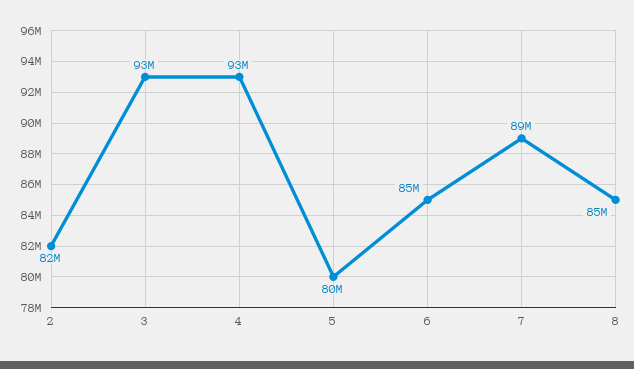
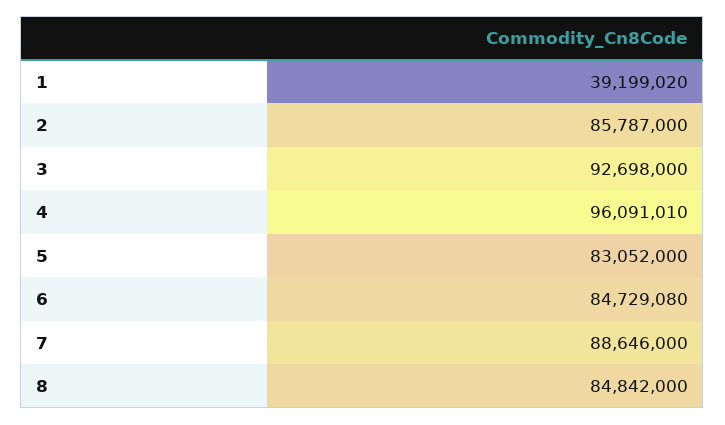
  {
-   "2": 82000000,
+   "2": 85787000,
    "3": 92698000,
-   "4": 93000000,
+   "4": 96091010,
-   "5": 80000000,
+   "5": 83052000,
    "6": 84729080,
    "7": 88646000,
-   "8": 84842000
+   "8": 84842000,
+   "1": 39199020
  }

